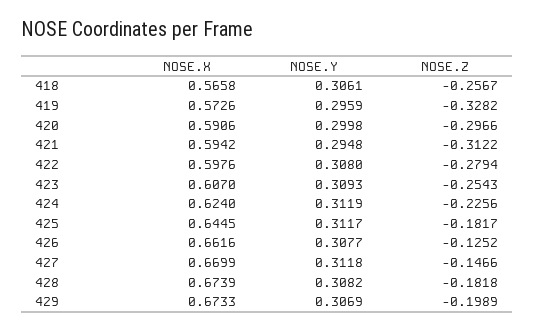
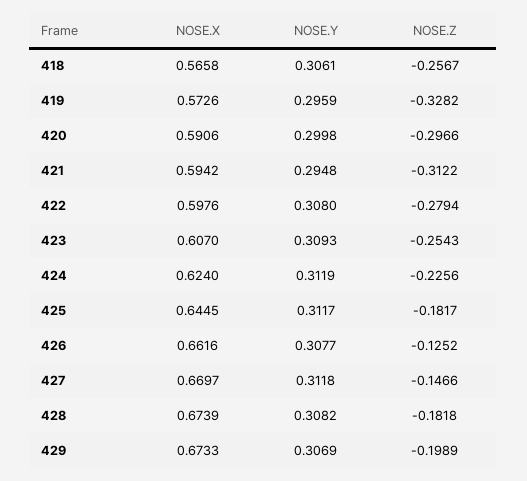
  {
    "NOSE.X": {
      "418": 0.5658,
      "419": 0.5726,
      "420": 0.5906,
      "421": 0.5942,
      "422": 0.5976,
      "423": 0.607,
      "424": 0.624,
      "425": 0.6445,
      "426": 0.6616,
-     "427": 0.6699,
+     "427": 0.6697,
      "428": 0.6739,
      "429": 0.6733
    },
    "NOSE.Y": {
      "418": 0.3061,
      "419": 0.2959,
      "420": 0.2998,
      "421": 0.2948,
      "422": 0.308,
      "423": 0.3093,
      "424": 0.3119,
      "425": 0.3117,
      "426": 0.3077,
      "427": 0.3118,
      "428": 0.3082,
      "429": 0.3069
    },
    "NOSE.Z": {
      "418": -0.2567,
      "419": -0.3282,
      "420": -0.2966,
      "421": -0.3122,
      "422": -0.2794,
      "423": -0.2543,
      "424": -0.2256,
      "425": -0.1817,
      "426": -0.1252,
      "427": -0.1466,
      "428": -0.1818,
      "429": -0.1989
    }
  }

